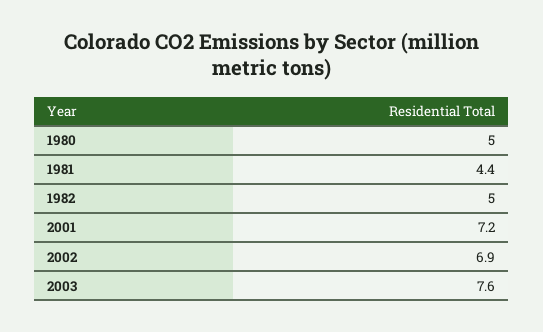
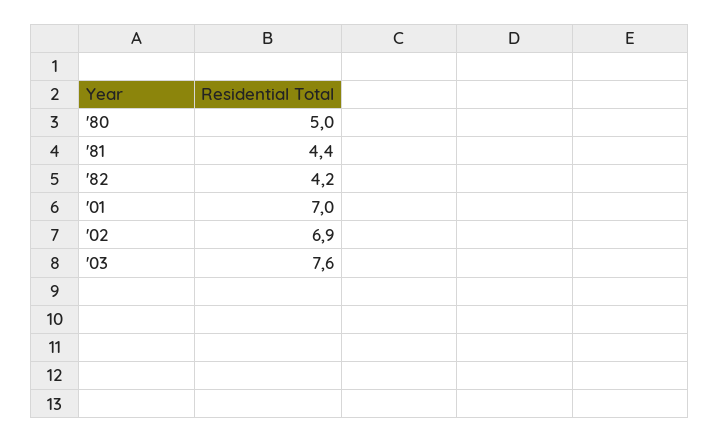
  {
    "1980": 5,
    "1981": 4.4,
-   "1982": 5,
+   "1982": 4.2,
-   "2001": 7.2,
+   "2001": 7,
    "2002": 6.9,
    "2003": 7.6
  }

